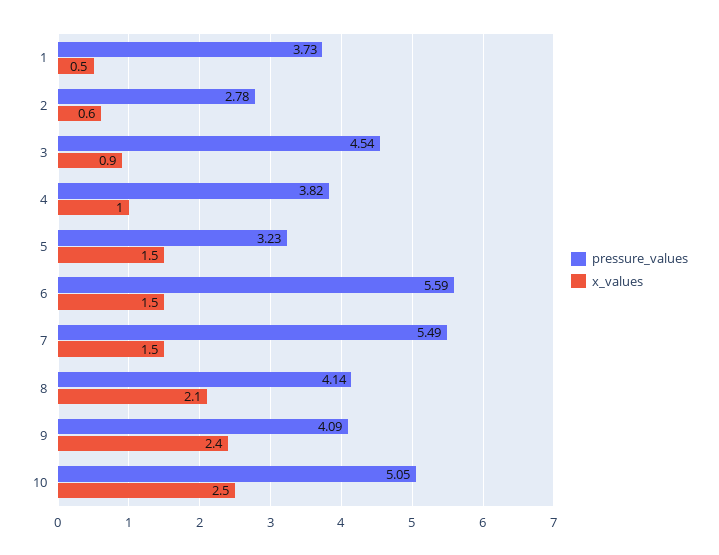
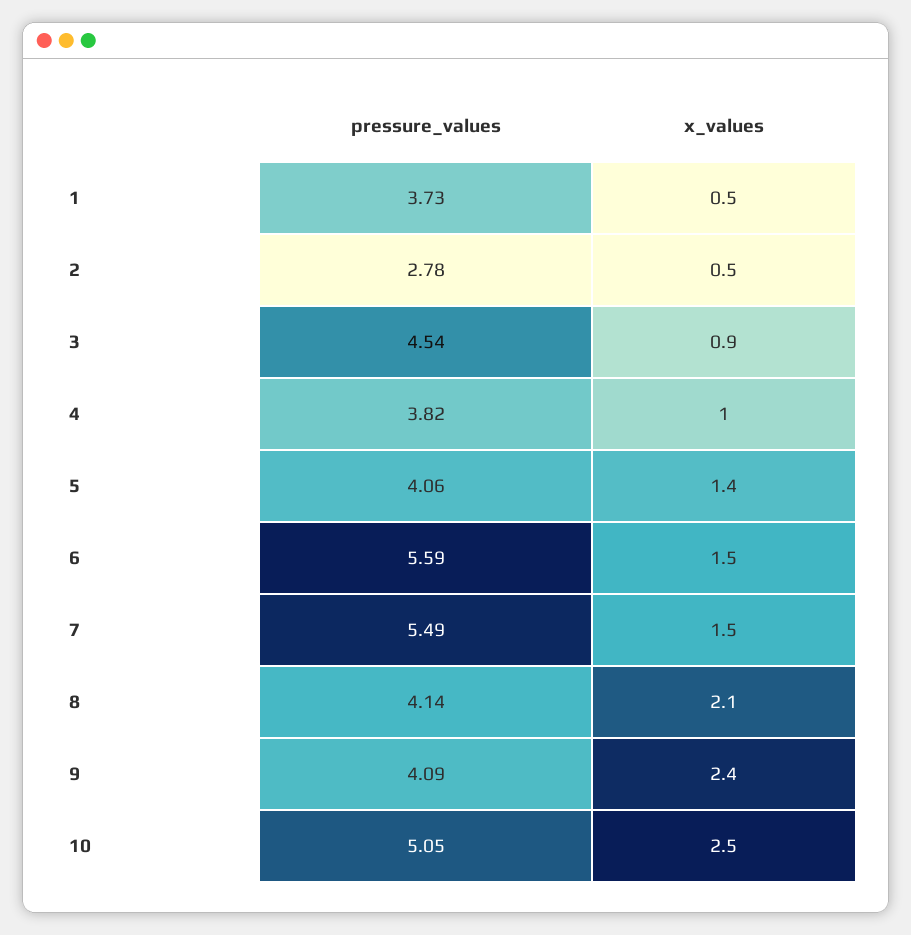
  {
    "pressure_values": {
      "1": 3.73,
      "2": 2.78,
      "3": 4.54,
      "4": 3.82,
-     "5": 3.23,
+     "5": 4.06,
      "6": 5.59,
      "7": 5.49,
      "8": 4.14,
      "9": 4.09,
      "10": 5.05
    },
    "x_values": {
      "1": 0.5,
-     "2": 0.6,
+     "2": 0.5,
      "3": 0.9,
      "4": 1,
-     "5": 1.5,
+     "5": 1.4,
      "6": 1.5,
      "7": 1.5,
      "8": 2.1,
      "9": 2.4,
      "10": 2.5
    }
  }

